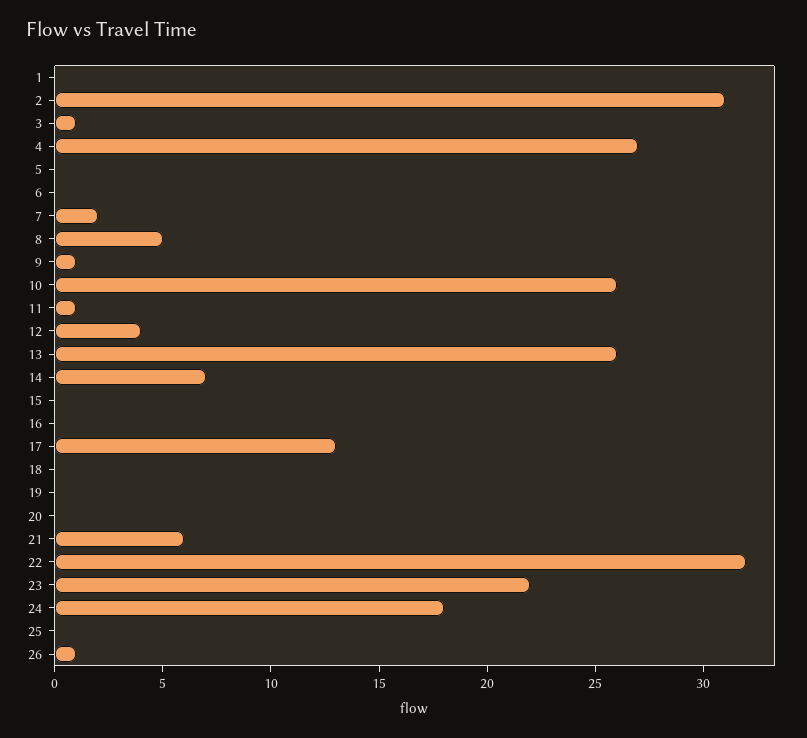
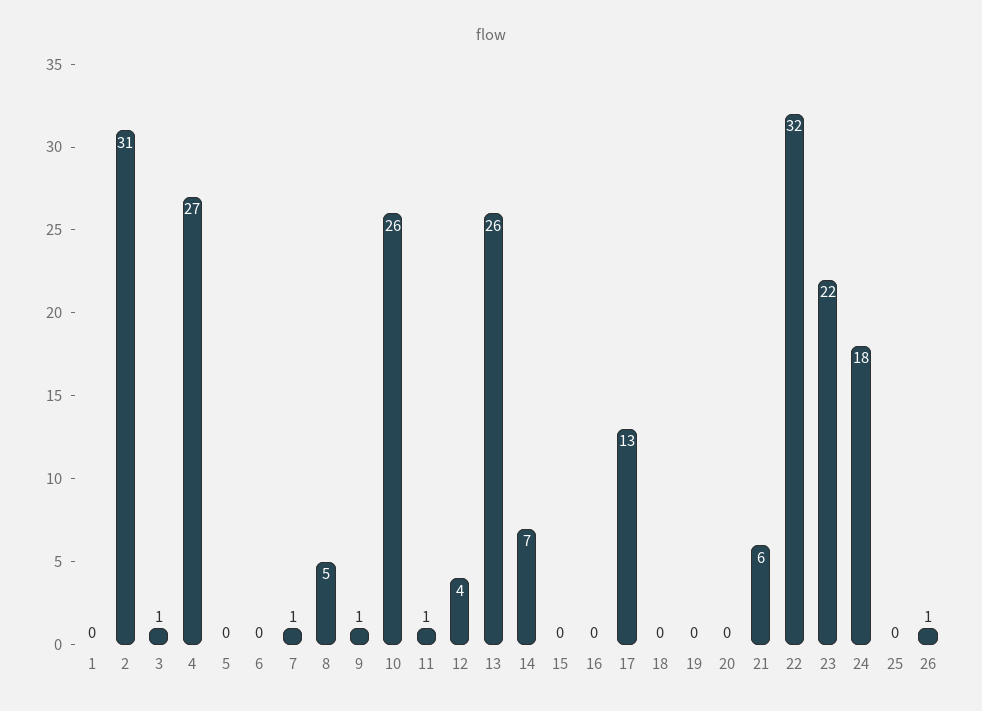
  {
    "1": 0,
    "2": 31,
    "3": 1,
    "4": 27,
    "5": 0,
    "6": 0,
-   "7": 2,
+   "7": 1,
    "8": 5,
    "9": 1,
    "10": 26,
    "11": 1,
    "12": 4,
    "13": 26,
    "14": 7,
    "15": 0,
    "16": 0,
    "17": 13,
    "18": 0,
    "19": 0,
    "20": 0,
    "21": 6,
    "22": 32,
    "23": 22,
    "24": 18,
    "25": 0,
    "26": 1
  }

